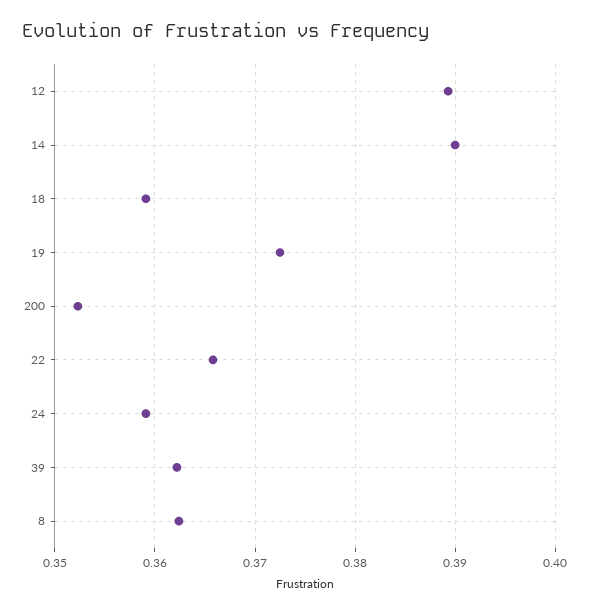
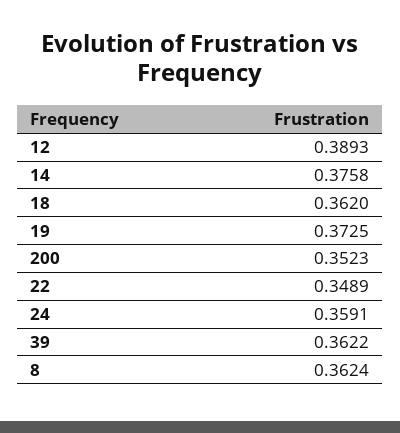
  {
    "12": 0.3893,
-   "14": 0.39,
+   "14": 0.3758,
-   "18": 0.359,
+   "18": 0.362,
    "19": 0.3725,
    "200": 0.3523,
-   "22": 0.366,
+   "22": 0.3489,
    "24": 0.3591,
    "39": 0.3622,
    "8": 0.3624
  }

